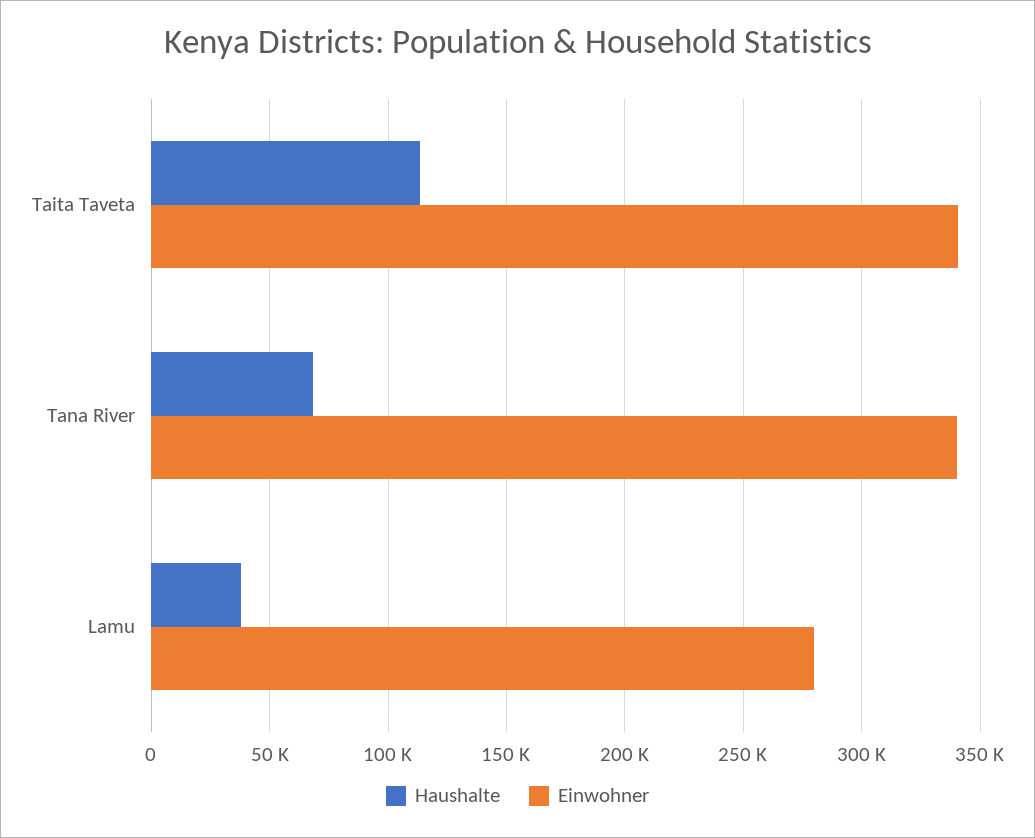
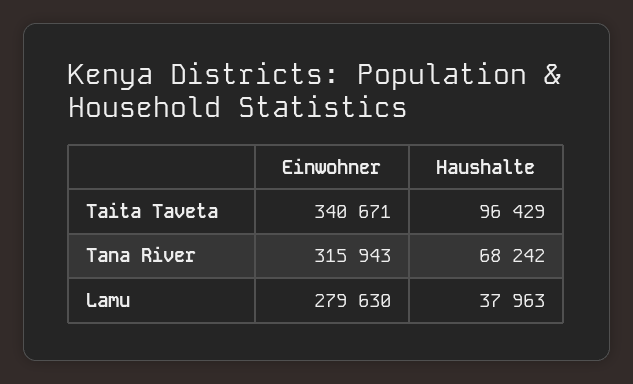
  {
    "Haushalte": {
-     "Taita Taveta": 115000,
+     "Taita Taveta": 96429,
      "Tana River": 68242,
      "Lamu": 37963
    },
    "Einwohner": {
      "Taita Taveta": 340671,
-     "Tana River": 340000,
+     "Tana River": 315943,
      "Lamu": 279630
    }
  }

